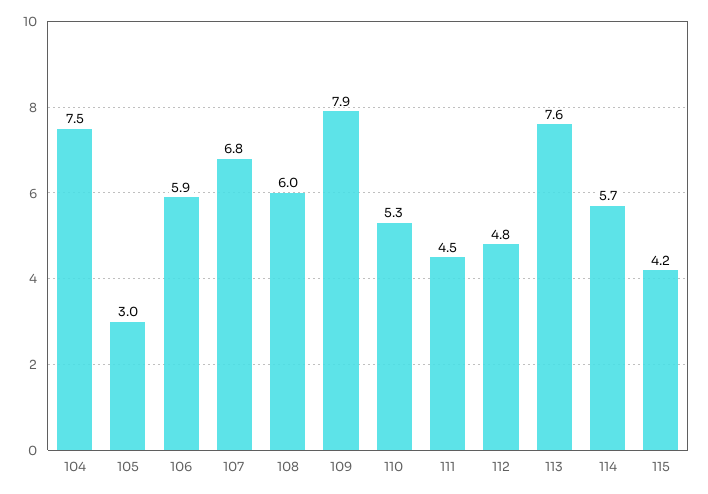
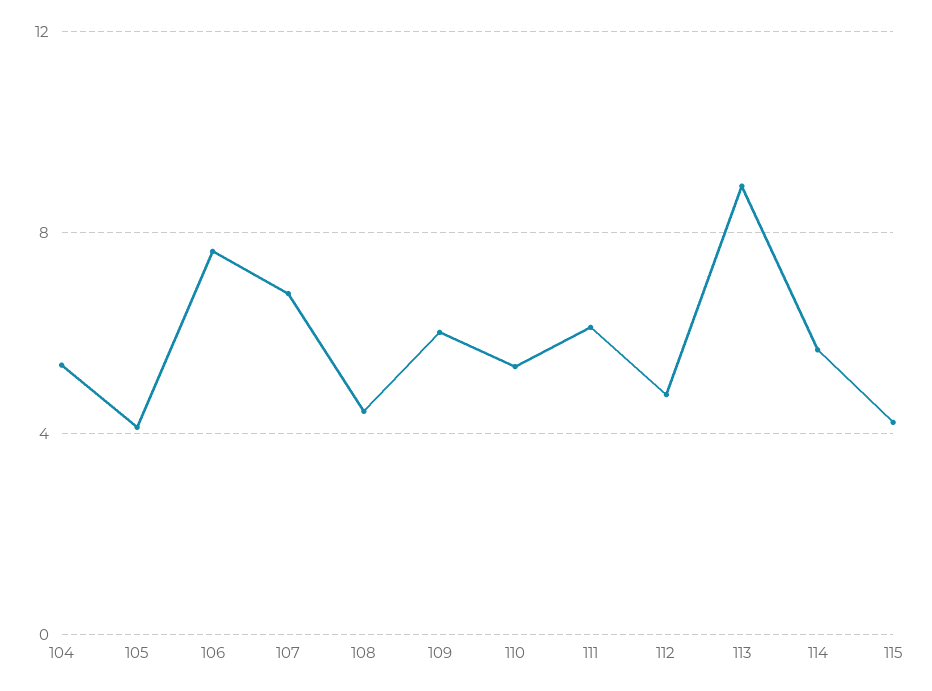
  {
-   "104": 7.5,
+   "104": 5.5,
-   "105": 3,
+   "105": 4,
-   "106": 5.9,
+   "106": 7.5,
    "107": 6.8,
-   "108": 6,
+   "108": 4.5,
-   "109": 7.9,
+   "109": 6,
    "110": 5.3,
-   "111": 4.5,
+   "111": 6,
    "112": 4.8,
-   "113": 7.6,
+   "113": 9,
    "114": 5.7,
    "115": 4.2
  }

